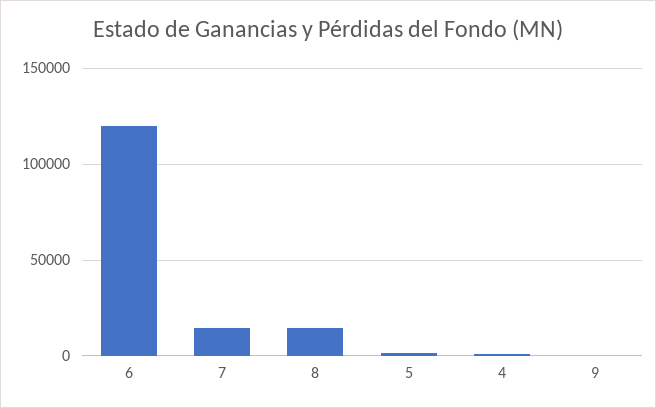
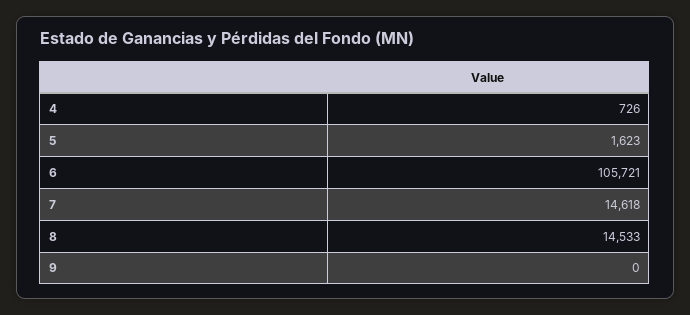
  {
-   "6": 120000,
+   "6": 105721,
    "7": 14618,
    "8": 14533,
    "5": 1623,
    "4": 726,
    "9": 0
  }

